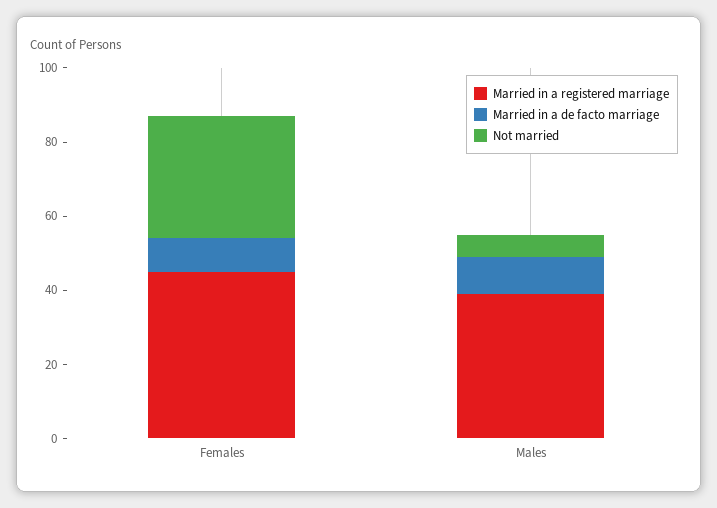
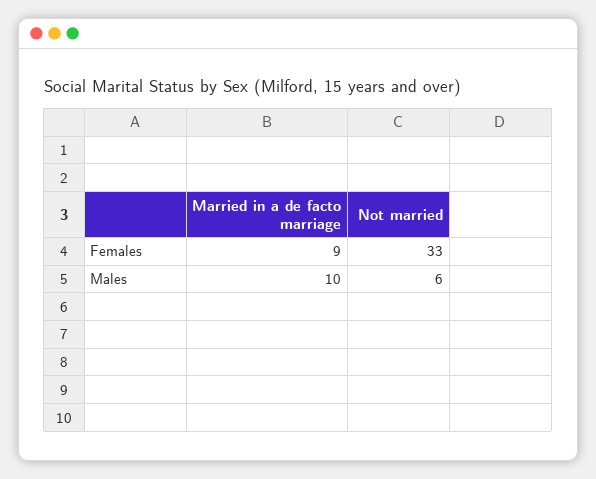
  {
-   "Married in a registered marriage": {
-     "Females": 45,
-     "Males": 40
-   },
    "Married in a de facto marriage": {
      "Females": 9,
      "Males": 10
    },
    "Not married": {
      "Females": 33,
      "Males": 6
    }
  }

